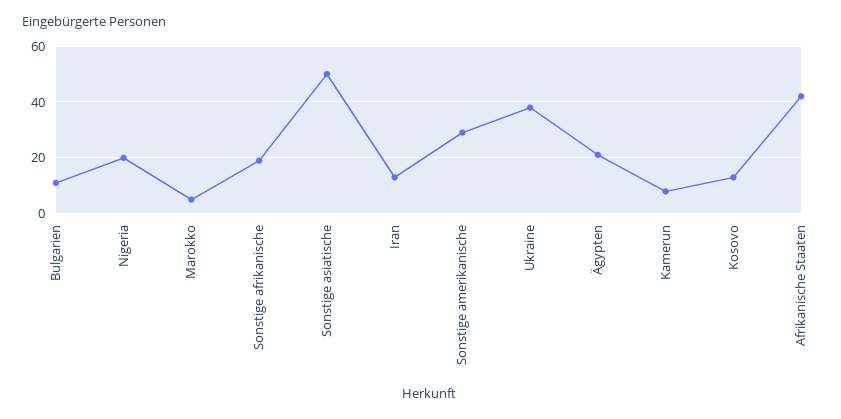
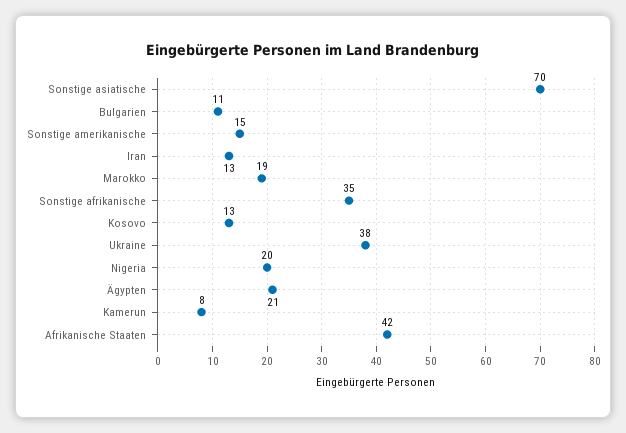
  {
    "Bulgarien": 11,
    "Nigeria": 20,
-   "Marokko": 5,
+   "Marokko": 19,
-   "Sonstige afrikanische": 20,
+   "Sonstige afrikanische": 35,
-   "Sonstige asiatische": 50,
+   "Sonstige asiatische": 70,
    "Iran": 13,
-   "Sonstige amerikanische": 30,
+   "Sonstige amerikanische": 15,
    "Ukraine": 38,
    "Ägypten": 21,
    "Kamerun": 8,
    "Kosovo": 13,
    "Afrikanische Staaten": 42
  }

